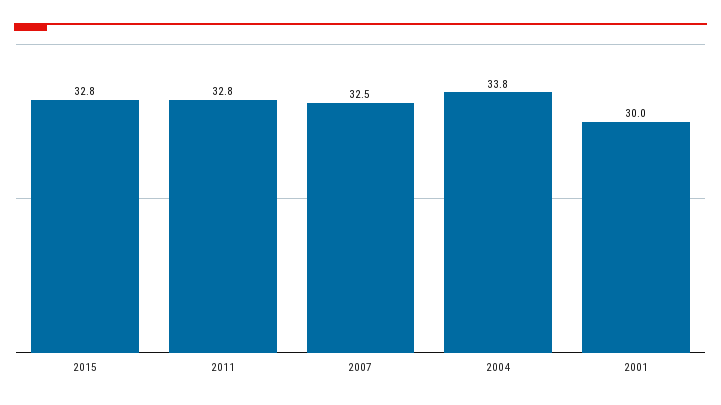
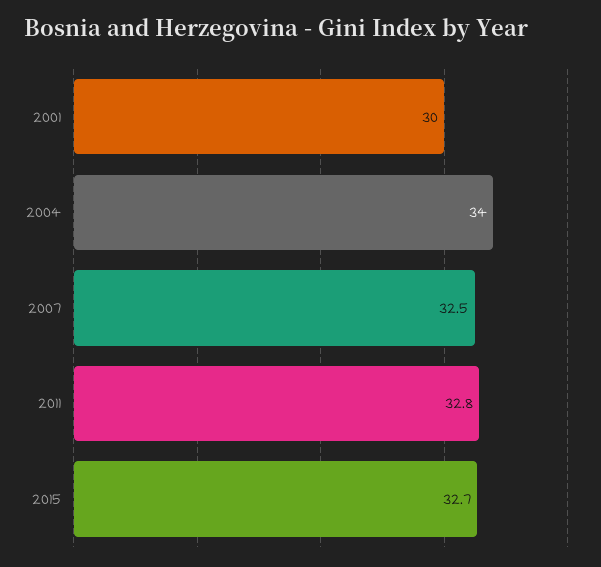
  {
-   "2015": 32.8,
+   "2015": 32.7,
    "2011": 32.8,
    "2007": 32.5,
-   "2004": 33.8,
+   "2004": 34,
    "2001": 30
  }

